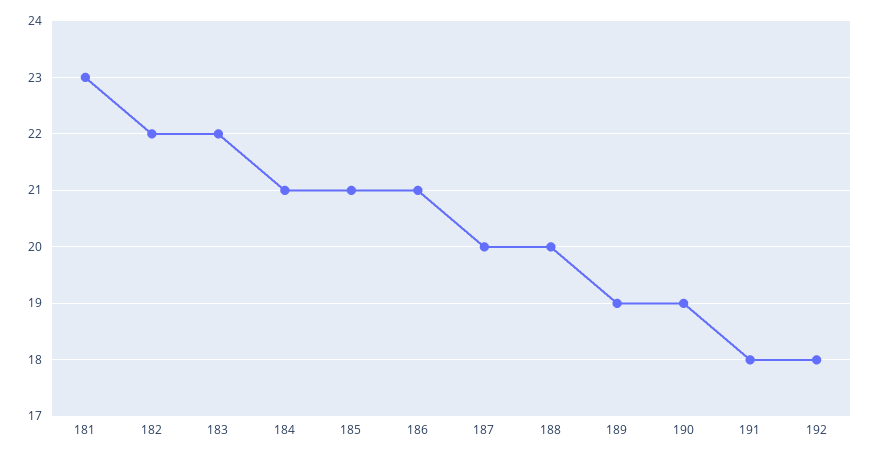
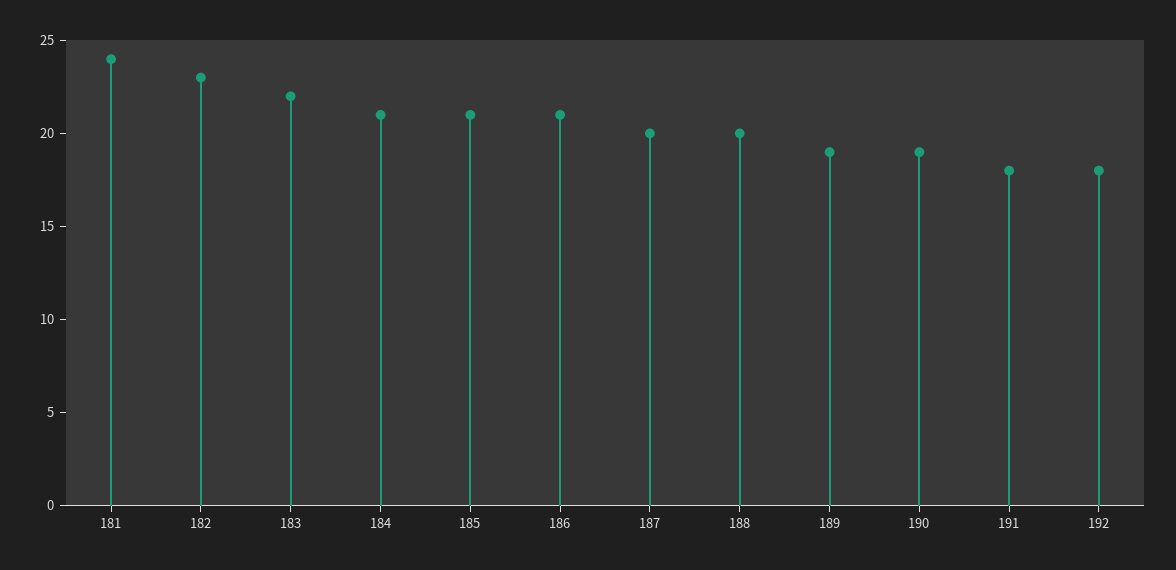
  {
-   "181": 23,
+   "181": 24,
-   "182": 22,
+   "182": 23,
    "183": 22,
    "184": 21,
    "185": 21,
    "186": 21,
    "187": 20,
    "188": 20,
    "189": 19,
    "190": 19,
    "191": 18,
    "192": 18
  }

